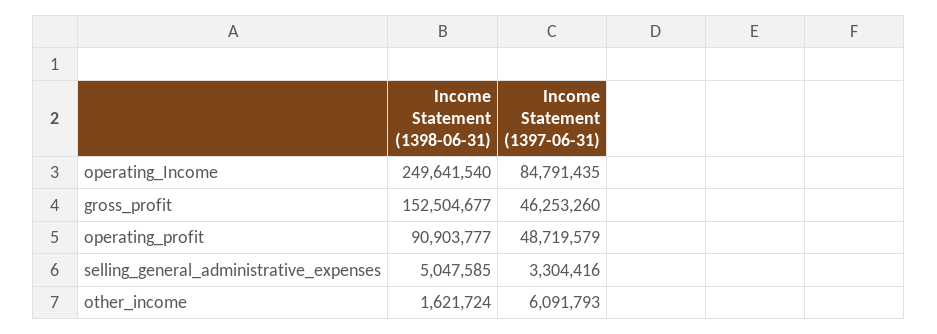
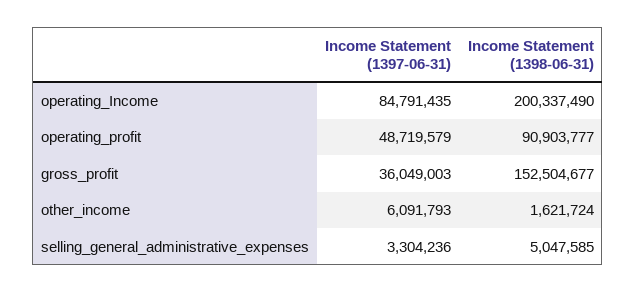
  {
    "Income Statement (1398-06-31)": {
-     "operating_Income": 249641540,
+     "operating_Income": 200337490,
      "gross_profit": 152504677,
      "operating_profit": 90903777,
      "selling_general_administrative_expenses": 5047585,
      "other_income": 1621724
    },
    "Income Statement (1397-06-31)": {
      "operating_Income": 84791435,
-     "gross_profit": 46253260,
+     "gross_profit": 36049003,
      "operating_profit": 48719579,
-     "selling_general_administrative_expenses": 3304416,
+     "selling_general_administrative_expenses": 3304236,
      "other_income": 6091793
    }
  }

